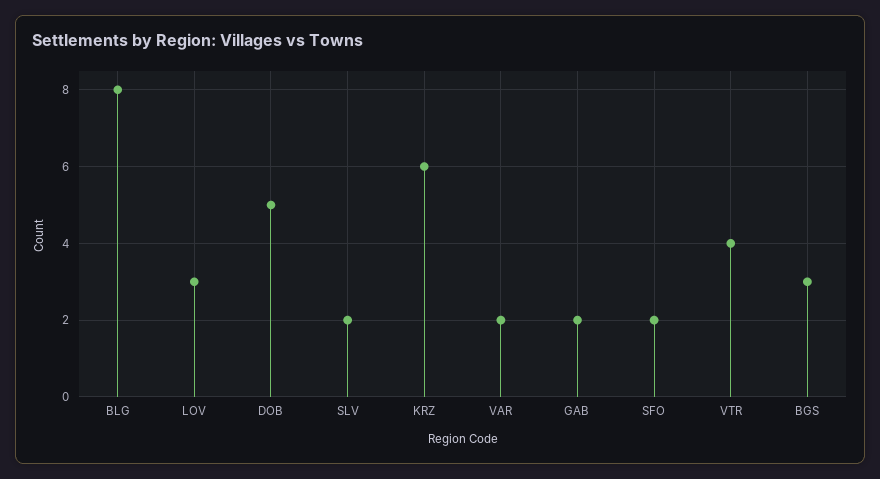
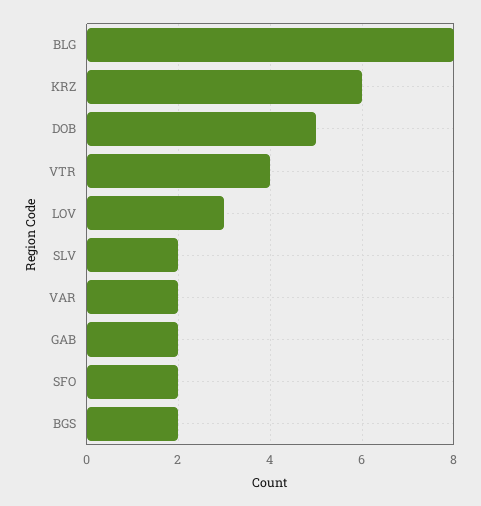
  {
    "BLG": 8,
    "LOV": 3,
    "DOB": 5,
    "SLV": 2,
    "KRZ": 6,
    "VAR": 2,
    "GAB": 2,
    "SFO": 2,
    "VTR": 4,
-   "BGS": 3
+   "BGS": 2
  }

